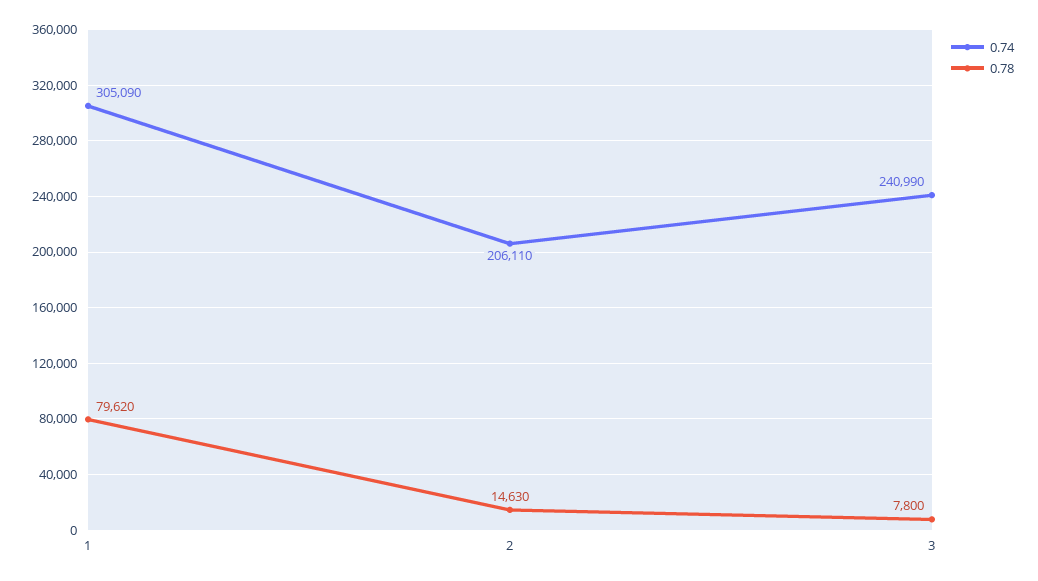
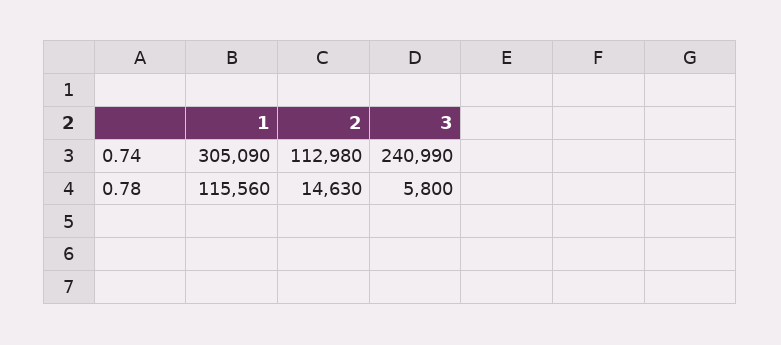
  {
    "0.74": {
      "1": 305090,
-     "2": 206110,
+     "2": 112980,
      "3": 240990
    },
    "0.78": {
-     "1": 79620,
+     "1": 115560,
      "2": 14630,
-     "3": 7800
+     "3": 5800
    }
  }

